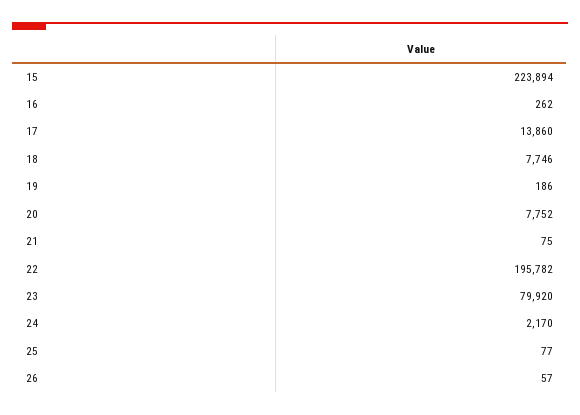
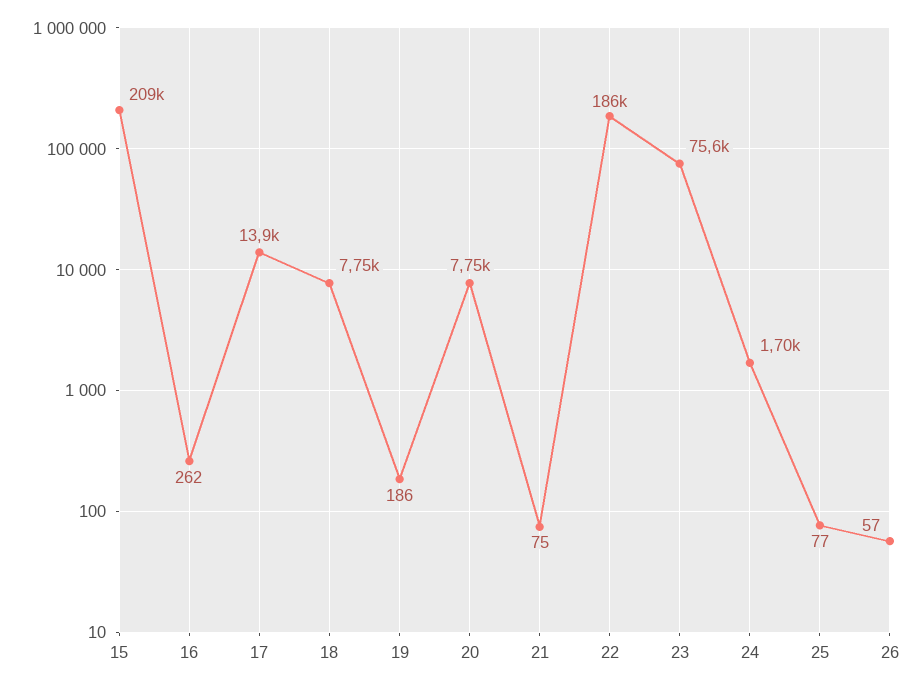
  {
-   "15": 223894,
+   "15": 209000,
    "16": 262,
    "17": 13860,
    "18": 7746,
    "19": 186,
    "20": 7752,
    "21": 75,
-   "22": 195782,
+   "22": 186000,
-   "23": 79920,
+   "23": 75600,
-   "24": 2170,
+   "24": 1700,
    "25": 77,
    "26": 57
  }

